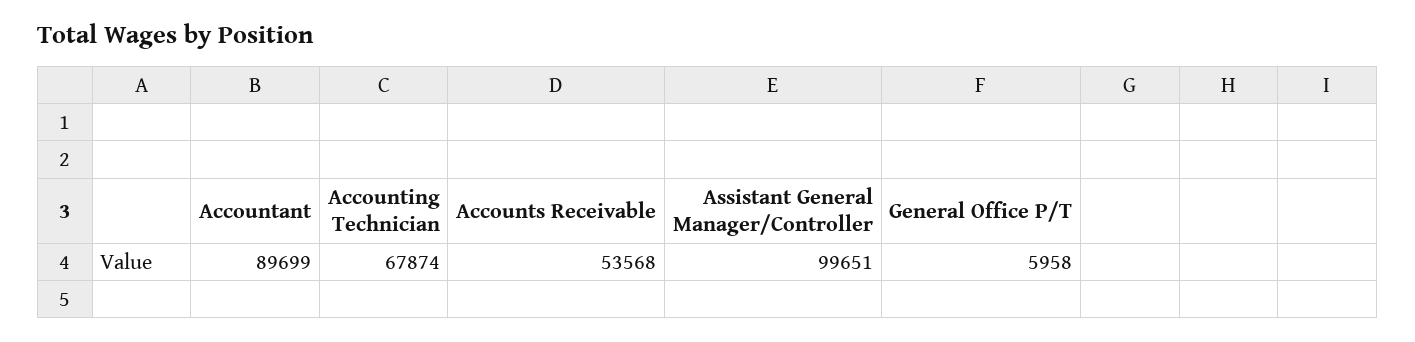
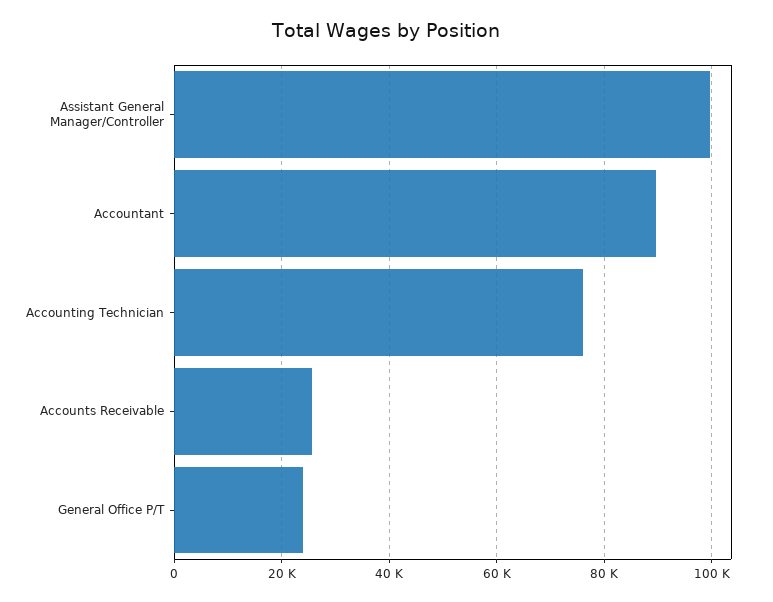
  {
    "Accountant": 89699,
-   "Accounting Technician": 67874,
+   "Accounting Technician": 76000,
-   "Accounts Receivable": 53568,
+   "Accounts Receivable": 26000,
    "Assistant General Manager/Controller": 99651,
-   "General Office P/T": 5958
+   "General Office P/T": 24000
  }

